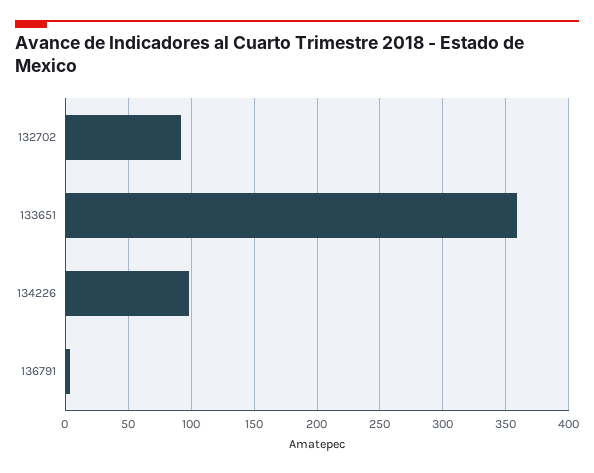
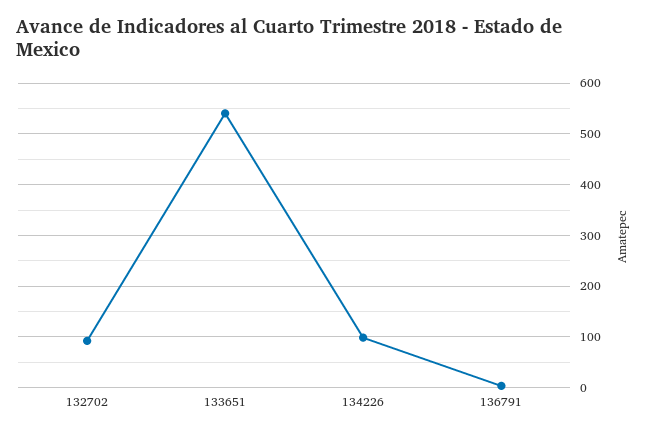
  {
    "132702": 90,
-   "133651": 360,
+   "133651": 540,
    "134226": 100,
    "136791": 5
  }

